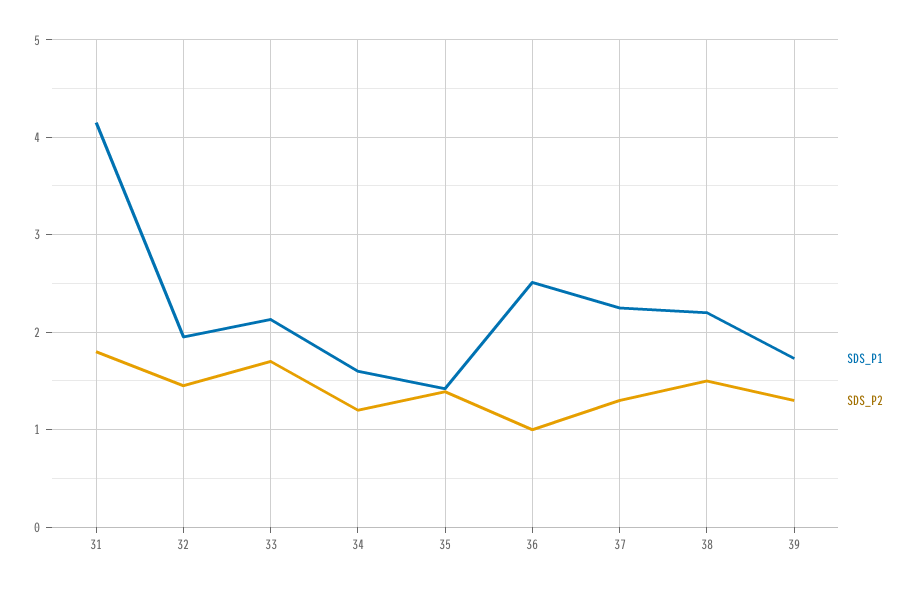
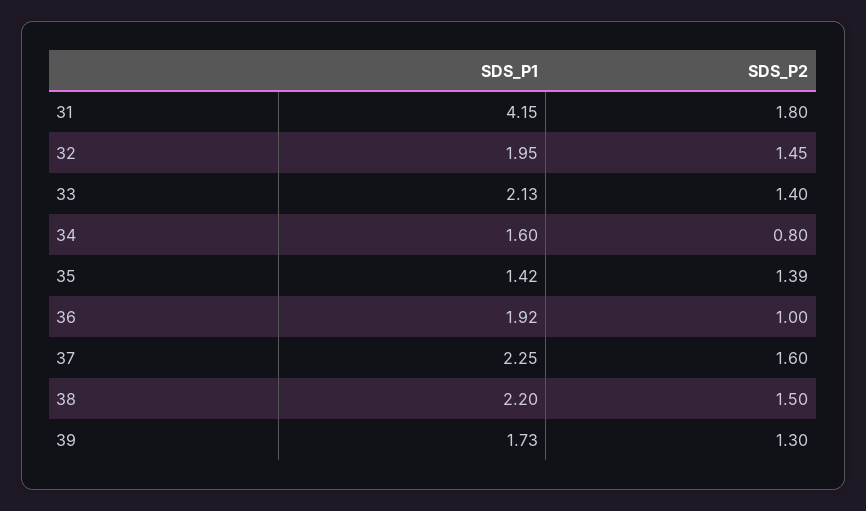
  {
    "SDS_P1": {
      "31": 4.15,
      "32": 1.95,
      "33": 2.13,
      "34": 1.6,
      "35": 1.42,
-     "36": 2.5,
+     "36": 1.92,
      "37": 2.25,
      "38": 2.2,
      "39": 1.73
    },
    "SDS_P2": {
      "31": 1.8,
      "32": 1.45,
-     "33": 1.7,
+     "33": 1.4,
-     "34": 1.2,
+     "34": 0.8,
      "35": 1.39,
      "36": 1,
-     "37": 1.3,
+     "37": 1.6,
      "38": 1.5,
      "39": 1.3
    }
  }

